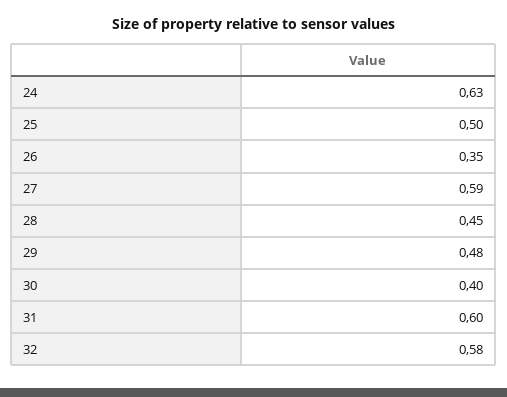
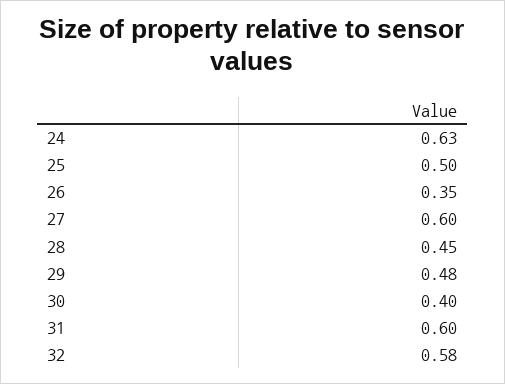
  {
    "24": 0.63,
    "25": 0.5,
    "26": 0.35,
-   "27": 0.59,
+   "27": 0.6,
    "28": 0.45,
    "29": 0.48,
    "30": 0.4,
    "31": 0.6,
    "32": 0.58
  }

